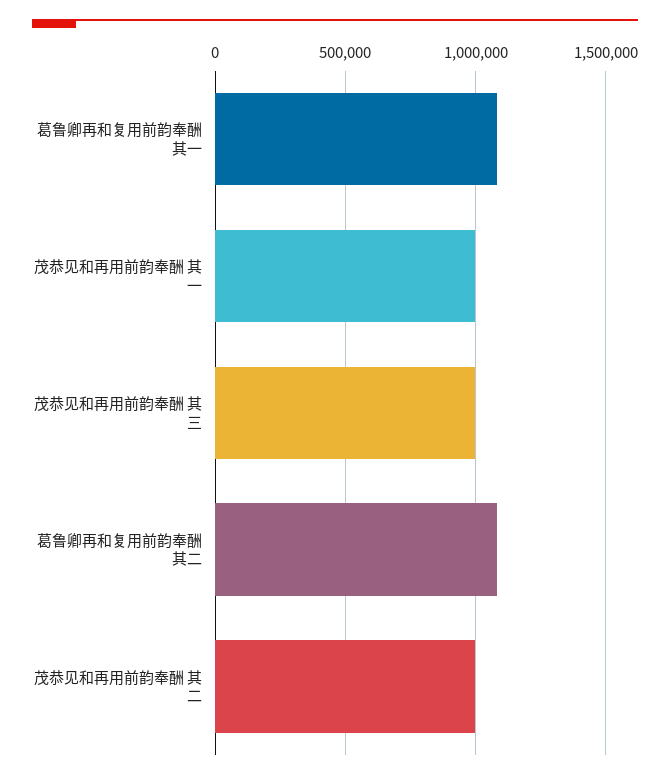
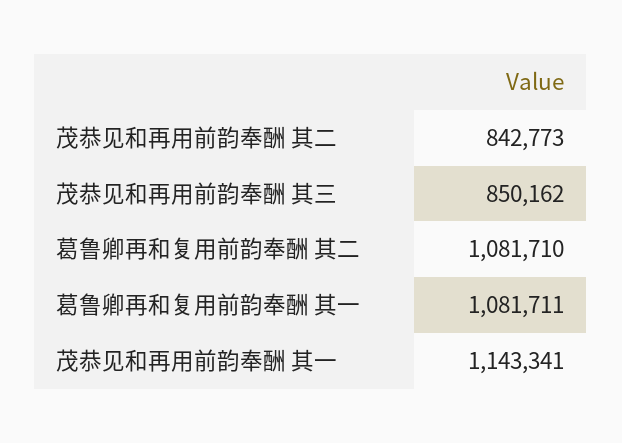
  {
    "葛鲁卿再和复用前韵奉酬 其一": 1081711,
-   "茂恭见和再用前韵奉酬 其一": 1000000,
+   "茂恭见和再用前韵奉酬 其一": 1143341,
-   "茂恭见和再用前韵奉酬 其三": 1000000,
+   "茂恭见和再用前韵奉酬 其三": 850162,
    "葛鲁卿再和复用前韵奉酬 其二": 1081710,
-   "茂恭见和再用前韵奉酬 其二": 1000000
+   "茂恭见和再用前韵奉酬 其二": 842773
  }

